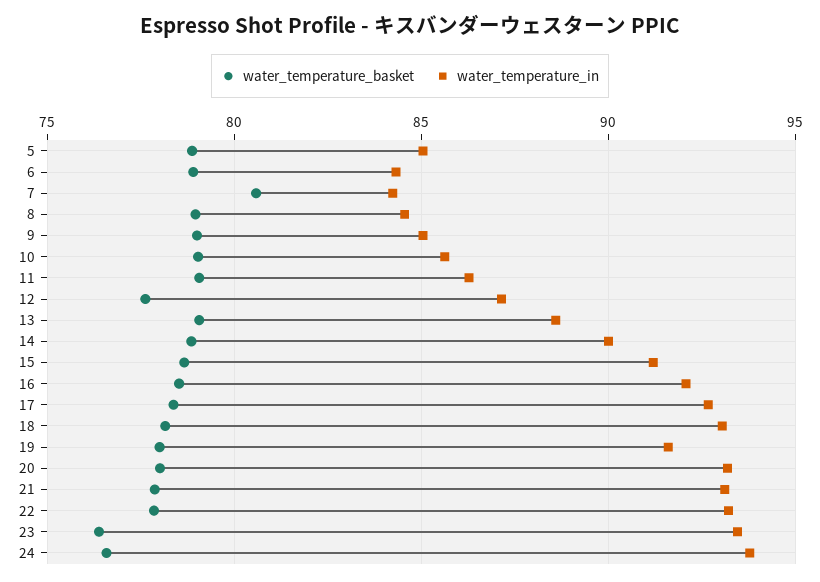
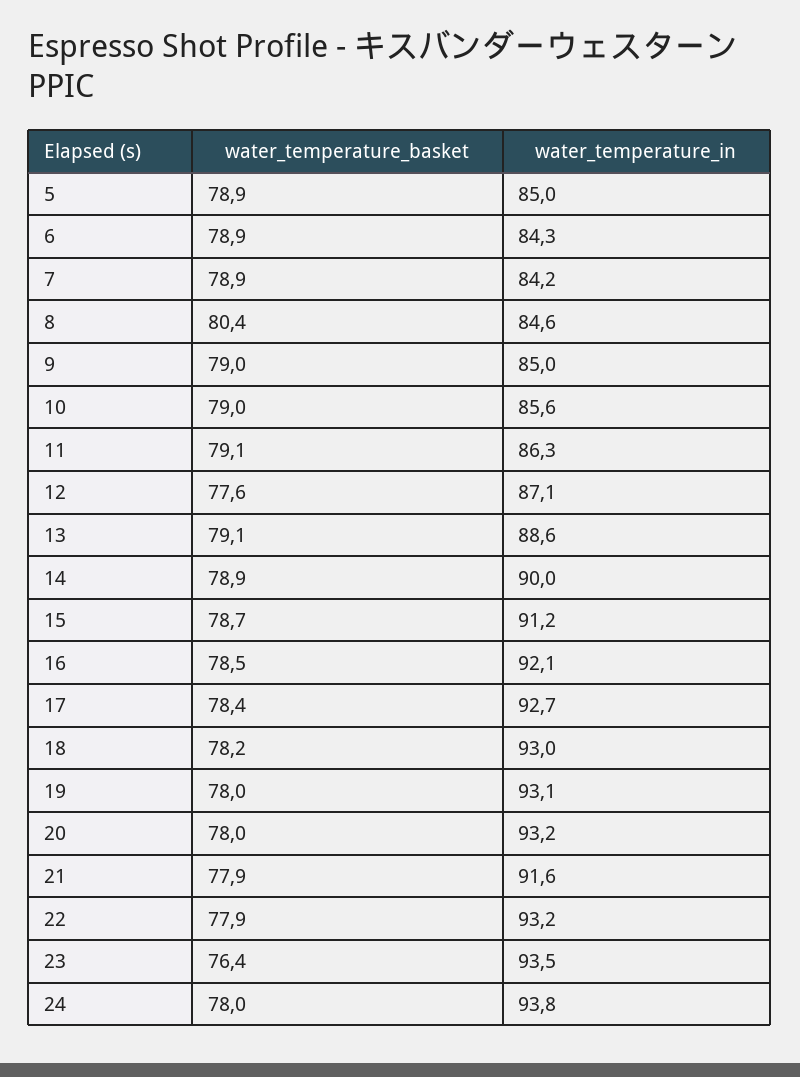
  {
    "water_temperature_basket": {
      "5": 78.9,
      "6": 78.9,
-     "7": 80.5,
+     "7": 78.9,
-     "8": 79,
+     "8": 80.4,
      "9": 79,
      "10": 79,
      "11": 79.1,
      "12": 77.6,
      "13": 79.1,
      "14": 78.9,
      "15": 78.7,
      "16": 78.5,
      "17": 78.4,
      "18": 78.2,
      "19": 78,
      "20": 78,
      "21": 77.9,
      "22": 77.9,
      "23": 76.4,
-     "24": 76.5
+     "24": 78
    },
    "water_temperature_in": {
      "5": 85,
      "6": 84.3,
      "7": 84.2,
      "8": 84.6,
      "9": 85,
      "10": 85.6,
      "11": 86.3,
      "12": 87.1,
      "13": 88.6,
      "14": 90,
      "15": 91.2,
      "16": 92.1,
      "17": 92.7,
      "18": 93,
-     "19": 91.5,
+     "19": 93.1,
      "20": 93.2,
-     "21": 93,
+     "21": 91.6,
      "22": 93.2,
      "23": 93.5,
      "24": 93.8
    }
  }

